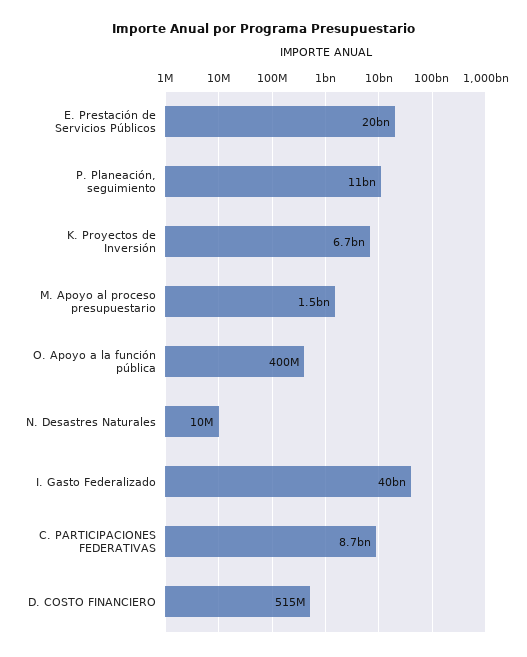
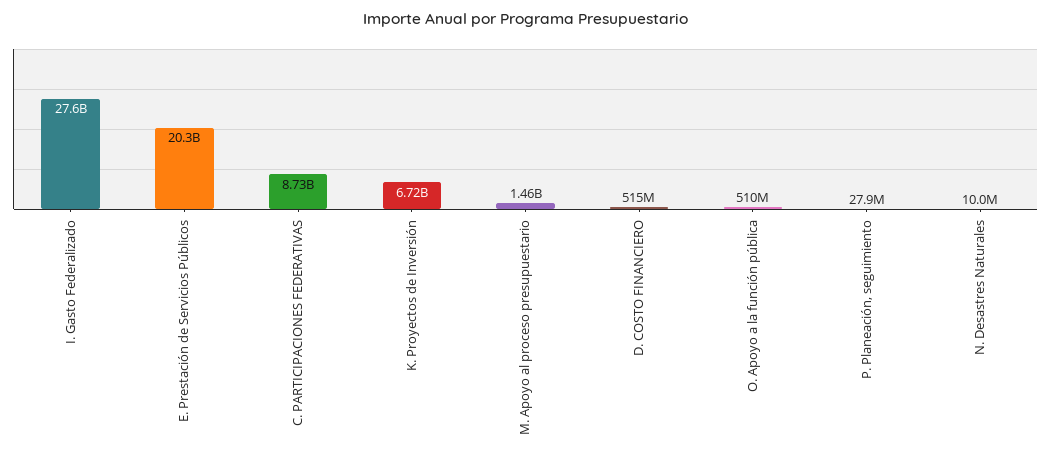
  {
    "E. Prestación de Servicios Públicos": 20300000000,
-   "P. Planeación, seguimiento": 11000000000,
+   "P. Planeación, seguimiento": 27900000,
    "K. Proyectos de Inversión": 6720000000,
    "M. Apoyo al proceso presupuestario": 1460000000,
-   "O. Apoyo a la función pública": 400000000,
+   "O. Apoyo a la función pública": 510000000,
    "N. Desastres Naturales": 10000000,
-   "I. Gasto Federalizado": 40000000000,
+   "I. Gasto Federalizado": 27600000000,
    "C. PARTICIPACIONES FEDERATIVAS": 8730000000,
    "D. COSTO FINANCIERO": 515000000
  }

